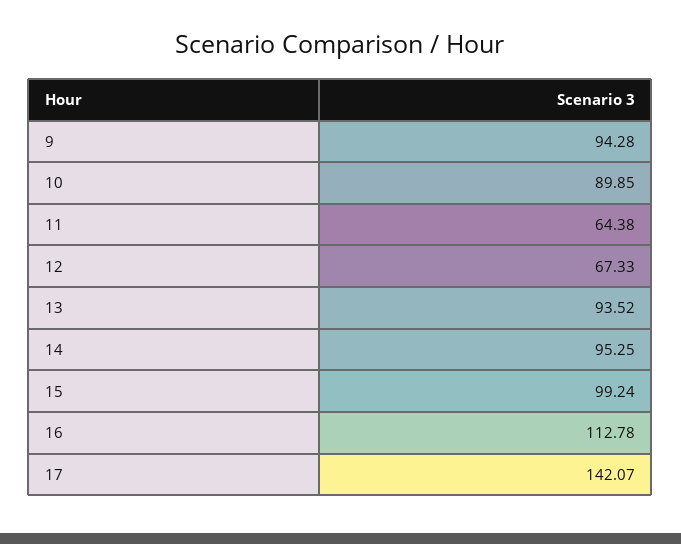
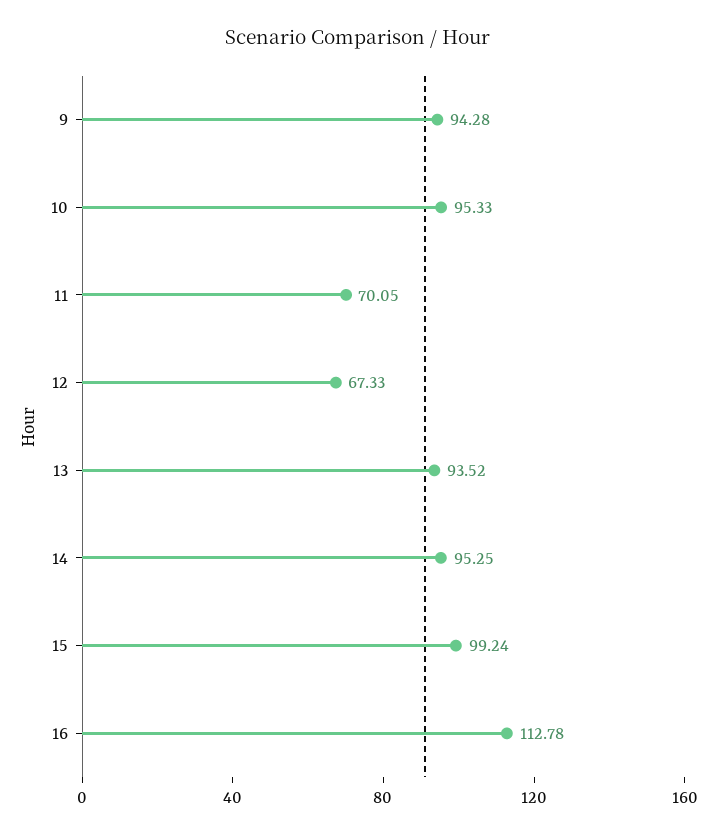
  {
    "9": 94.28,
-   "10": 89.85,
+   "10": 95.33,
-   "11": 64.38,
+   "11": 70.05,
    "12": 67.33,
    "13": 93.52,
    "14": 95.25,
    "15": 99.24,
-   "16": 112.78,
+   "16": 112.78
-   "17": 142.07
  }

